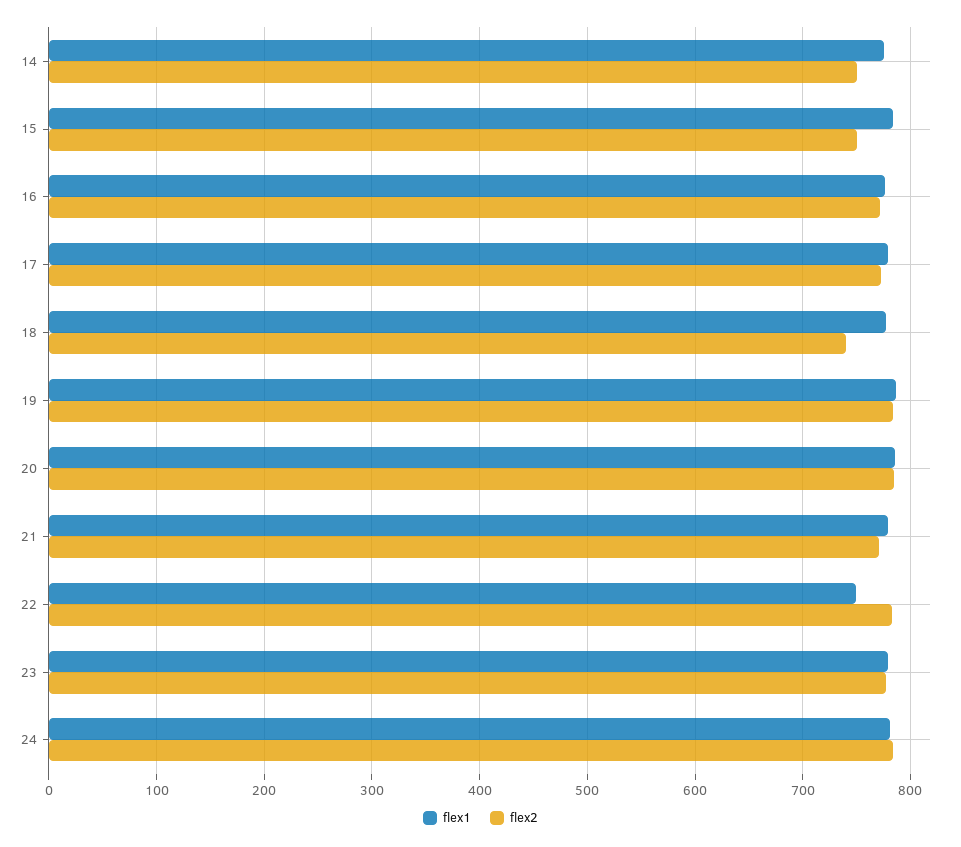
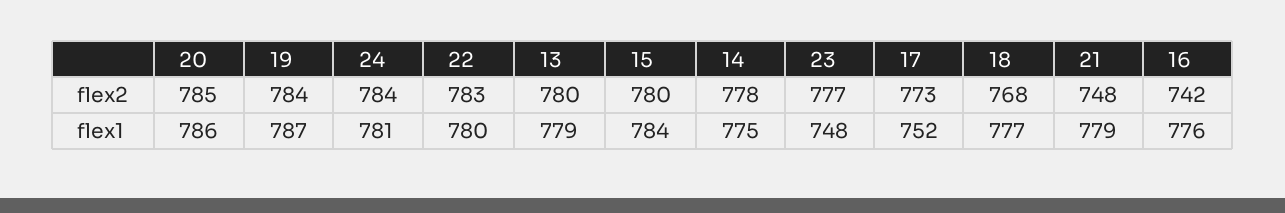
  {
    "flex1": {
      "14": 775,
      "15": 784,
      "16": 776,
-     "17": 780,
+     "17": 752,
      "18": 777,
      "19": 787,
      "20": 786,
      "21": 779,
-     "22": 750,
+     "22": 780,
-     "23": 780,
+     "23": 748,
-     "24": 781
+     "24": 781,
+     "13": 779
    },
    "flex2": {
-     "14": 750,
+     "14": 778,
-     "15": 750,
+     "15": 780,
-     "16": 770,
+     "16": 742,
      "17": 773,
-     "18": 740,
+     "18": 768,
      "19": 784,
      "20": 785,
-     "21": 770,
+     "21": 748,
      "22": 783,
      "23": 777,
-     "24": 784
+     "24": 784,
+     "13": 780
    }
  }

